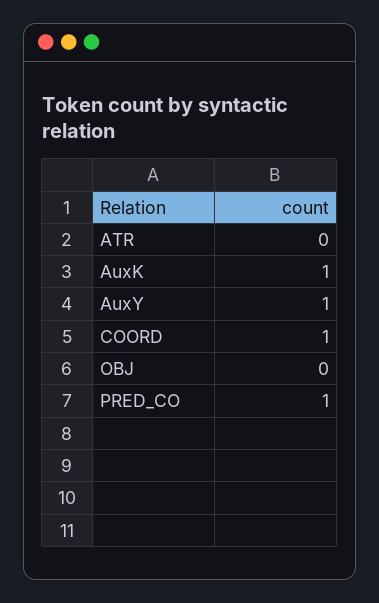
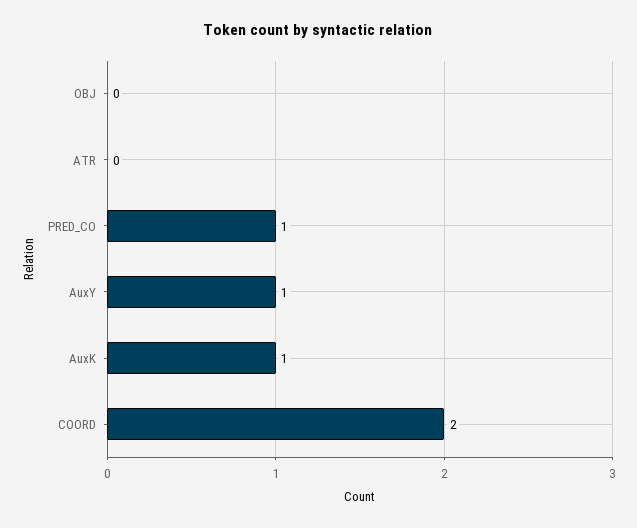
  {
    "ATR": 0,
    "AuxK": 1,
    "AuxY": 1,
-   "COORD": 1,
+   "COORD": 2,
    "OBJ": 0,
    "PRED_CO": 1
  }

